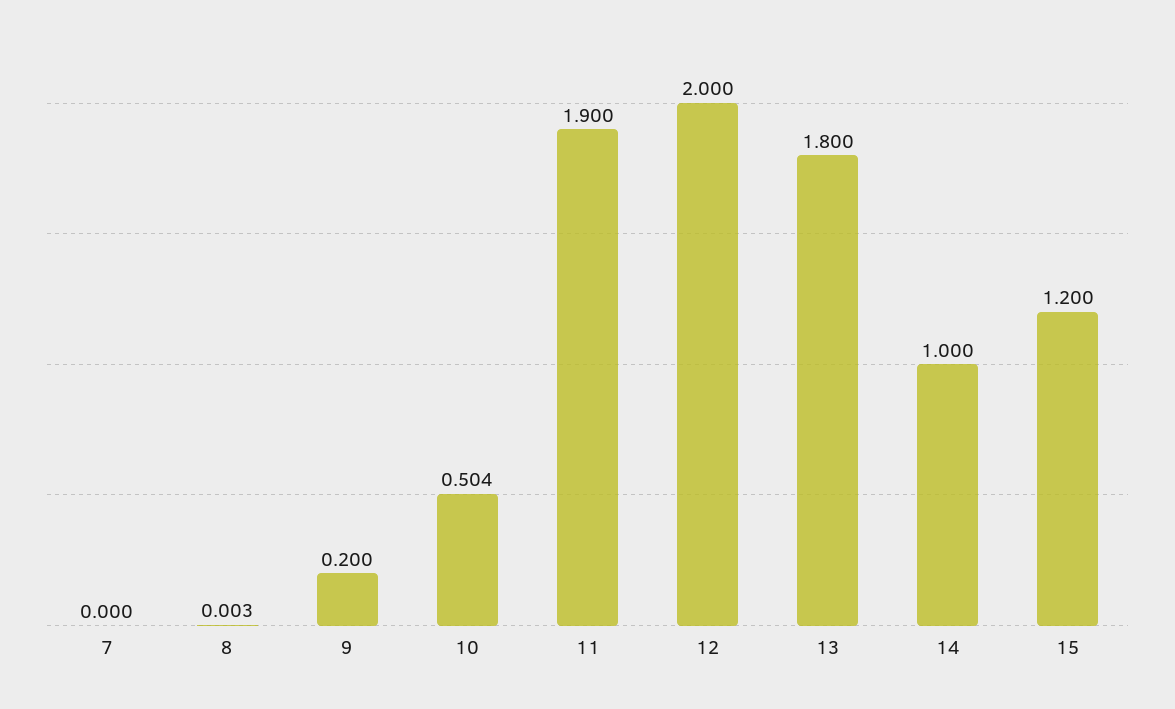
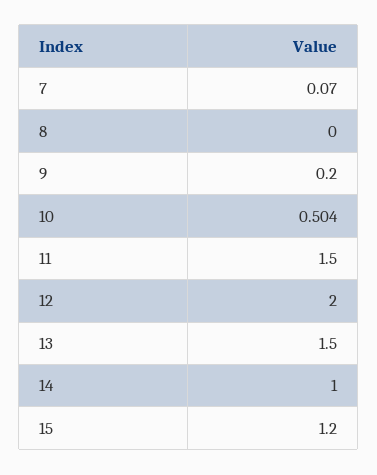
  {
-   "7": 0,
+   "7": 0.07,
-   "8": 0.003,
+   "8": 0,
    "9": 0.2,
    "10": 0.504,
-   "11": 1.9,
+   "11": 1.5,
    "12": 2,
-   "13": 1.8,
+   "13": 1.5,
    "14": 1,
    "15": 1.2
  }

